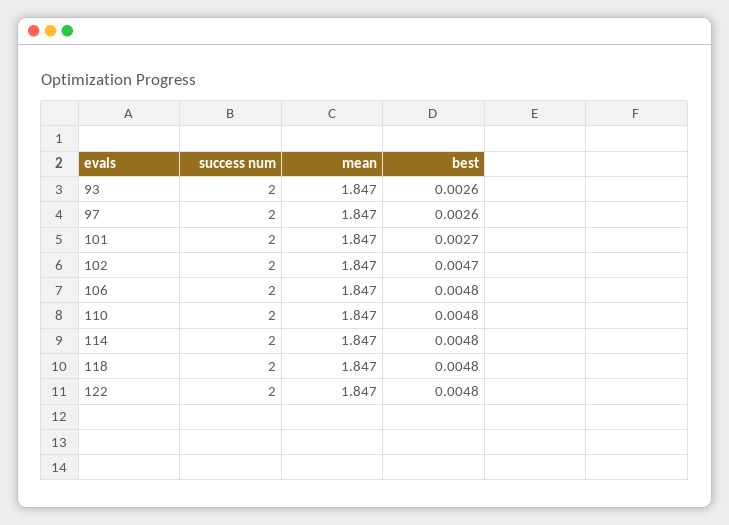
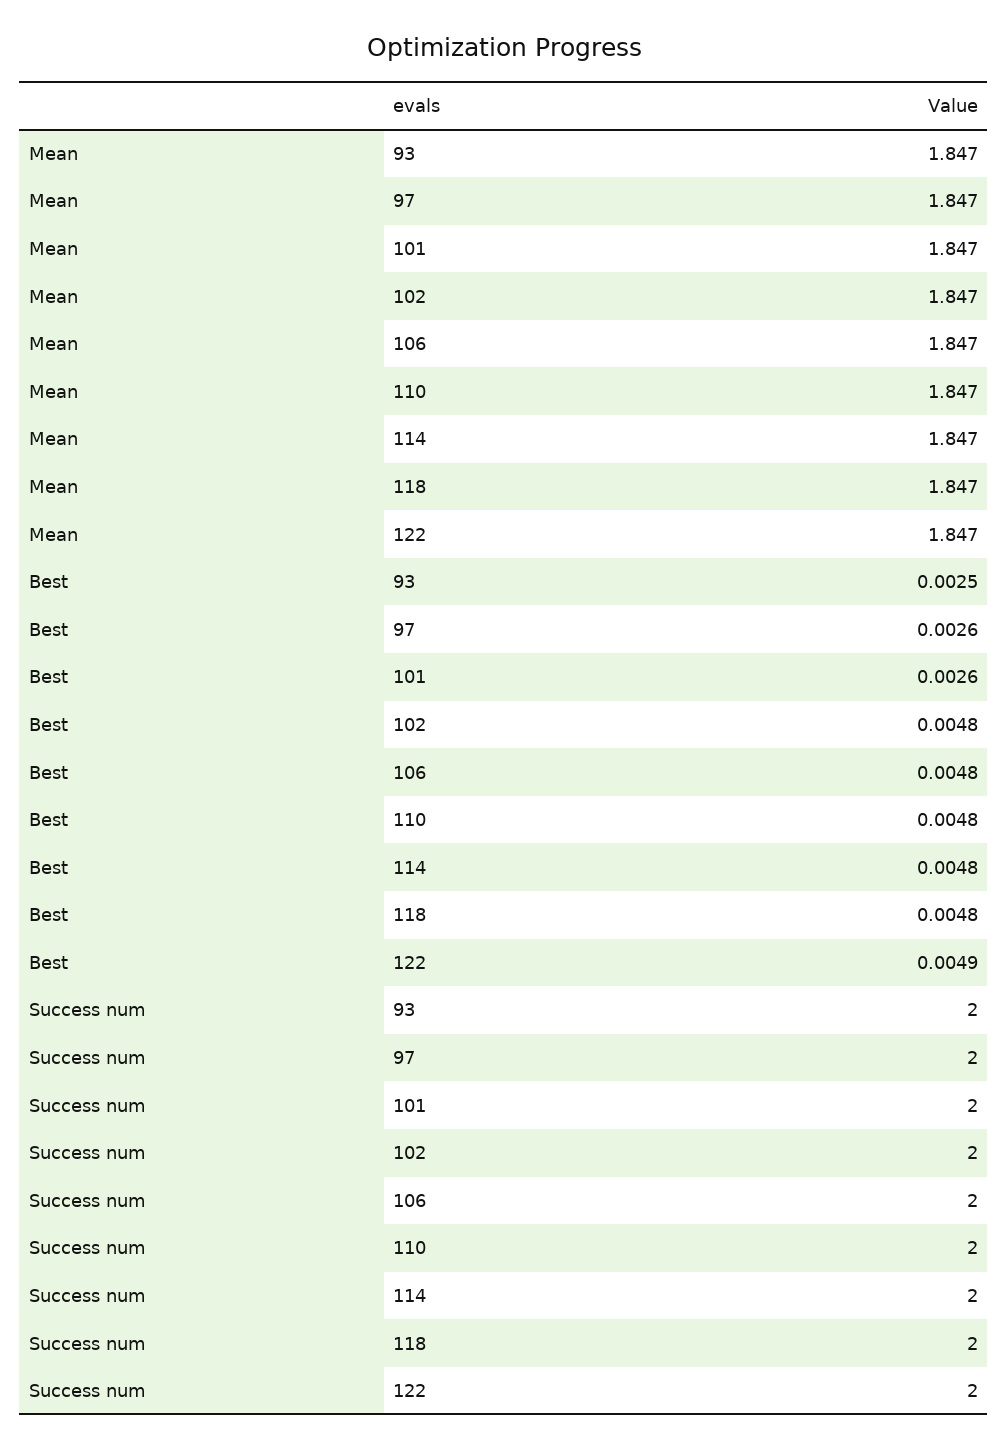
  {
    "success num": {
      "93": 2,
      "97": 2,
      "101": 2,
      "102": 2,
      "106": 2,
      "110": 2,
      "114": 2,
      "118": 2,
      "122": 2
    },
    "mean": {
      "93": 1.847,
      "97": 1.847,
      "101": 1.847,
      "102": 1.847,
      "106": 1.847,
      "110": 1.847,
      "114": 1.847,
      "118": 1.847,
      "122": 1.847
    },
    "best": {
-     "93": 0.0026,
+     "93": 0.0025,
      "97": 0.0026,
-     "101": 0.0027,
+     "101": 0.0026,
-     "102": 0.0047,
+     "102": 0.0048,
      "106": 0.0048,
      "110": 0.0048,
      "114": 0.0048,
      "118": 0.0048,
-     "122": 0.0048
+     "122": 0.0049
    }
  }

